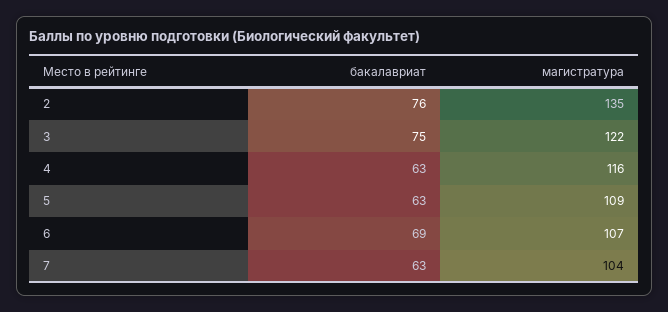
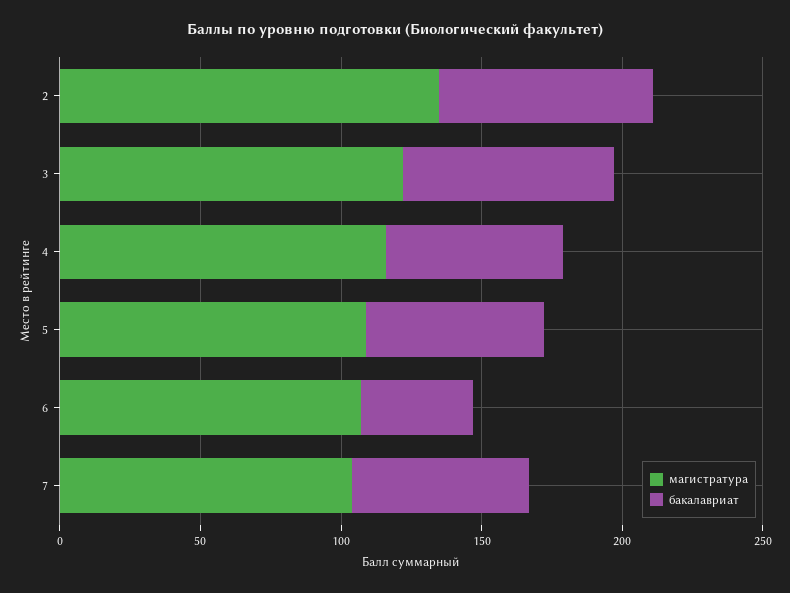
  {
    "бакалавриат": {
      "2": 76,
      "3": 75,
      "4": 63,
      "5": 63,
-     "6": 69,
+     "6": 40,
      "7": 63
    },
    "магистратура": {
      "2": 135,
      "3": 122,
      "4": 116,
      "5": 109,
      "6": 107,
      "7": 104
    }
  }

